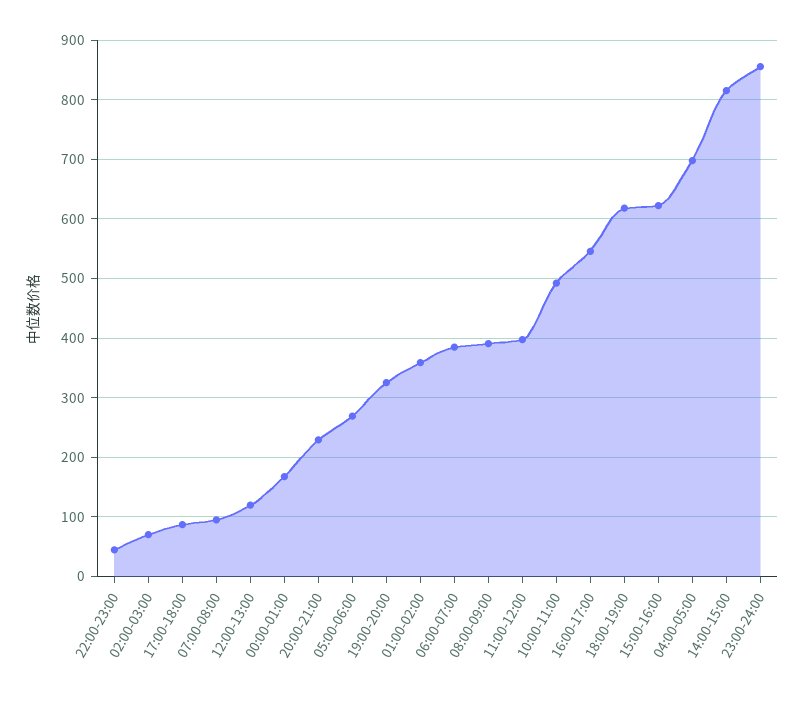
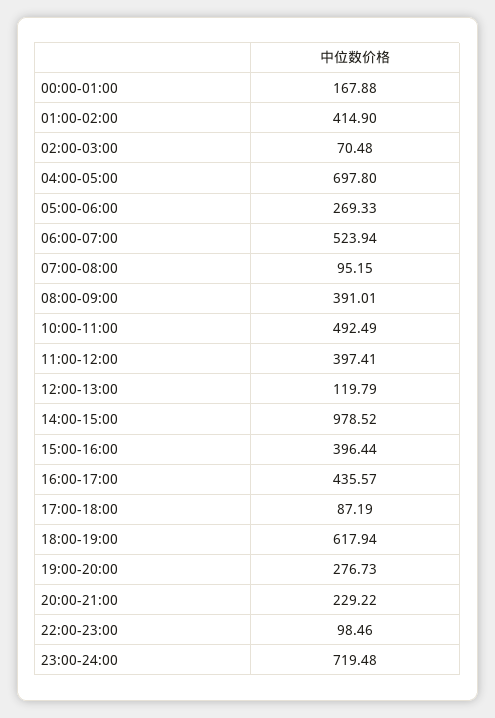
  {
-   "22:00-23:00": 40,
+   "22:00-23:00": 98.46,
    "02:00-03:00": 70.48,
    "17:00-18:00": 87.19,
    "07:00-08:00": 95.15,
    "12:00-13:00": 119.79,
    "00:00-01:00": 167.88,
    "20:00-21:00": 229.22,
    "05:00-06:00": 269.33,
-   "19:00-20:00": 320,
+   "19:00-20:00": 276.73,
-   "01:00-02:00": 360,
+   "01:00-02:00": 414.9,
-   "06:00-07:00": 380,
+   "06:00-07:00": 523.94,
    "08:00-09:00": 391.01,
    "11:00-12:00": 397.41,
    "10:00-11:00": 492.49,
-   "16:00-17:00": 540,
+   "16:00-17:00": 435.57,
    "18:00-19:00": 617.94,
-   "15:00-16:00": 620,
+   "15:00-16:00": 396.44,
    "04:00-05:00": 697.8,
-   "14:00-15:00": 820,
+   "14:00-15:00": 978.52,
-   "23:00-24:00": 860
+   "23:00-24:00": 719.48
  }

